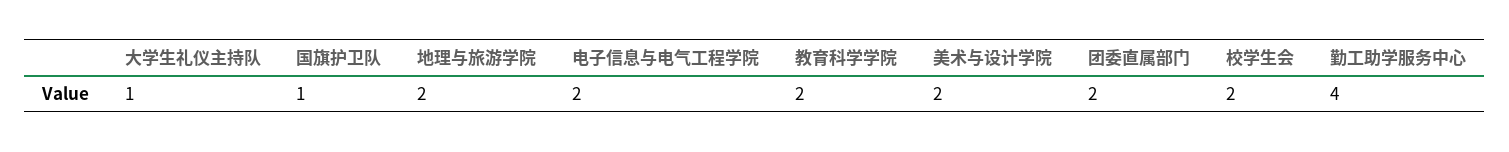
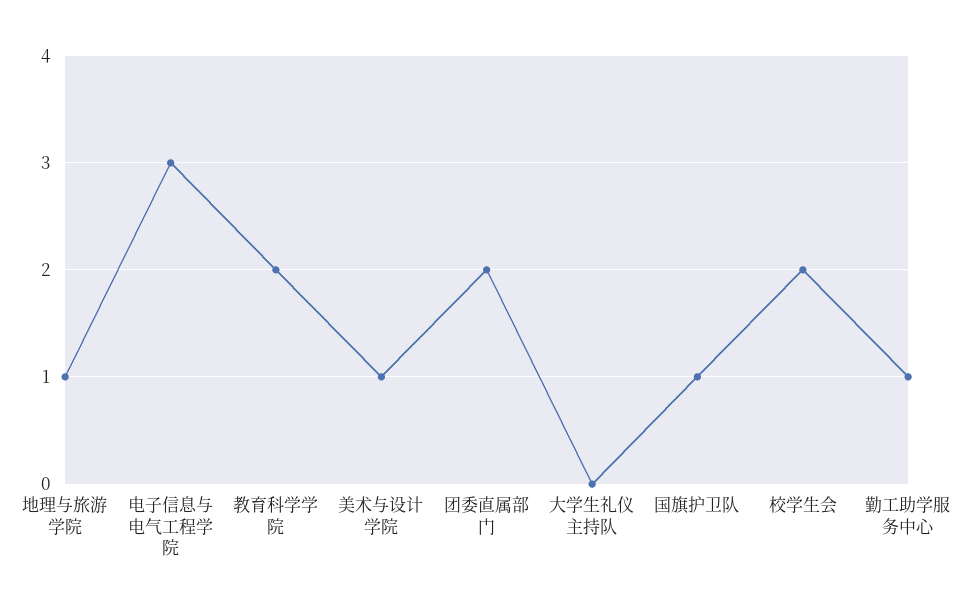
  {
-   "大学生礼仪主持队": 1,
+   "大学生礼仪主持队": 0,
    "国旗护卫队": 1,
-   "地理与旅游学院": 2,
+   "地理与旅游学院": 1,
-   "电子信息与电气工程学院": 2,
+   "电子信息与电气工程学院": 3,
    "教育科学学院": 2,
-   "美术与设计学院": 2,
+   "美术与设计学院": 1,
    "团委直属部门": 2,
    "校学生会": 2,
-   "勤工助学服务中心": 4
+   "勤工助学服务中心": 1
  }

